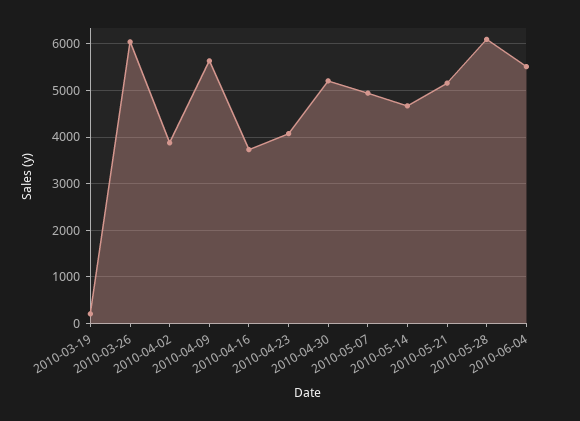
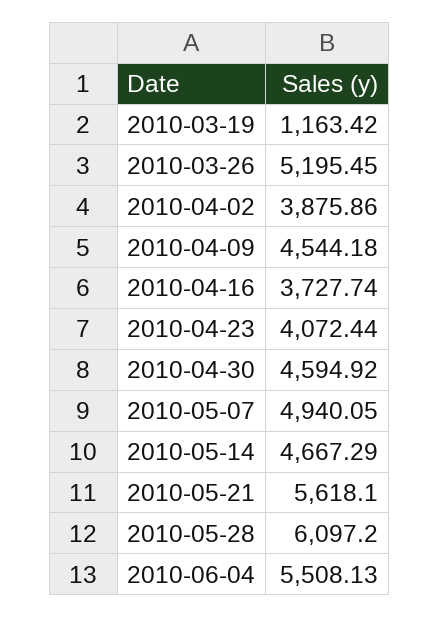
  {
-   "2010-03-19": 200,
+   "2010-03-19": 1163.42,
-   "2010-03-26": 6000,
+   "2010-03-26": 5195.45,
    "2010-04-02": 3875.86,
-   "2010-04-09": 5600,
+   "2010-04-09": 4544.18,
    "2010-04-16": 3727.74,
    "2010-04-23": 4072.44,
-   "2010-04-30": 5200,
+   "2010-04-30": 4594.92,
    "2010-05-07": 4940.05,
    "2010-05-14": 4667.29,
-   "2010-05-21": 5200,
+   "2010-05-21": 5618.1,
    "2010-05-28": 6097.2,
    "2010-06-04": 5508.13
  }

